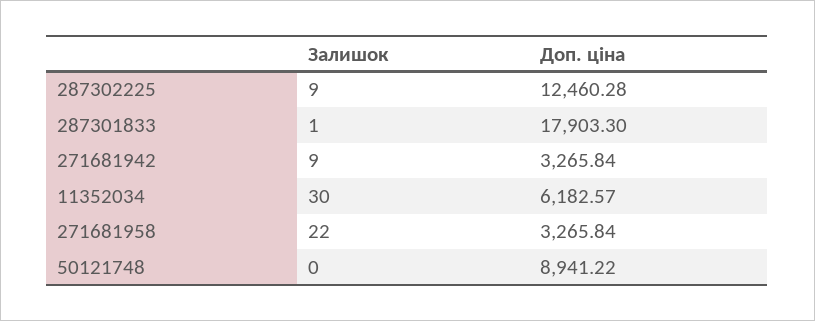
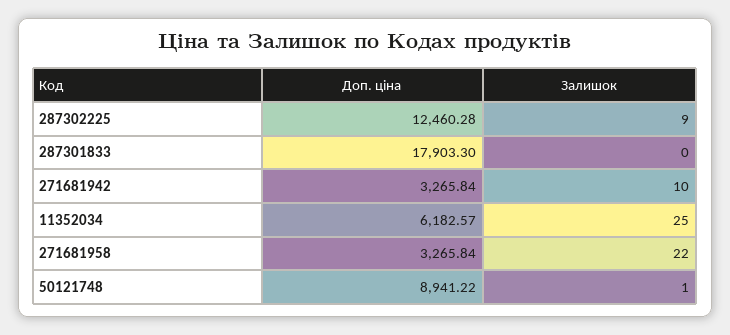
  {
    "Залишок": {
      "287302225": 9,
-     "287301833": 1,
+     "287301833": 0,
-     "271681942": 9,
+     "271681942": 10,
-     "11352034": 30,
+     "11352034": 25,
      "271681958": 22,
-     "50121748": 0
+     "50121748": 1
    },
    "Доп. ціна": {
      "287302225": 12460.28,
      "287301833": 17903.3,
      "271681942": 3265.84,
      "11352034": 6182.57,
      "271681958": 3265.84,
      "50121748": 8941.22
    }
  }

